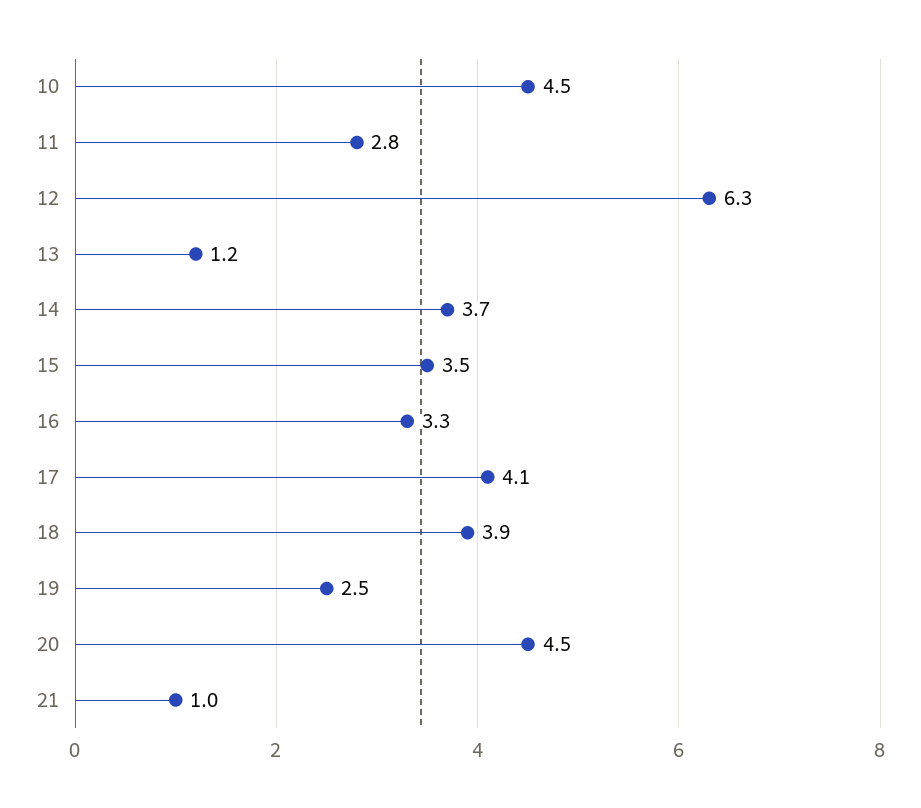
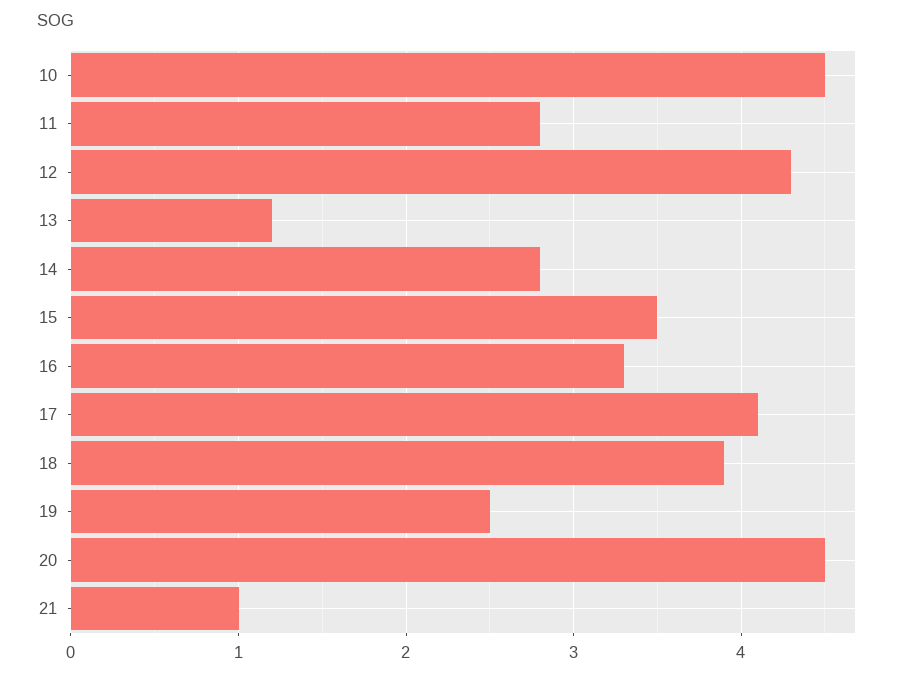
  {
    "10": 4.5,
    "11": 2.8,
-   "12": 6.3,
+   "12": 4.3,
    "13": 1.2,
-   "14": 3.7,
+   "14": 2.8,
    "15": 3.5,
    "16": 3.3,
    "17": 4.1,
    "18": 3.9,
    "19": 2.5,
    "20": 4.5,
    "21": 1
  }

